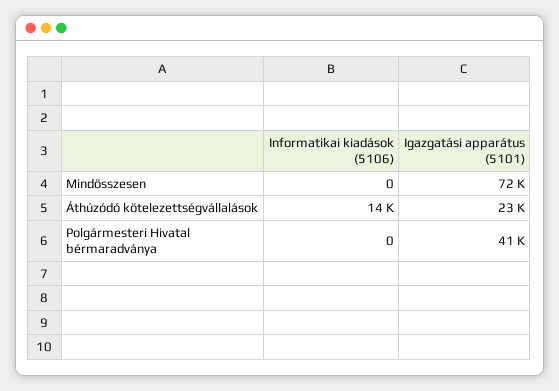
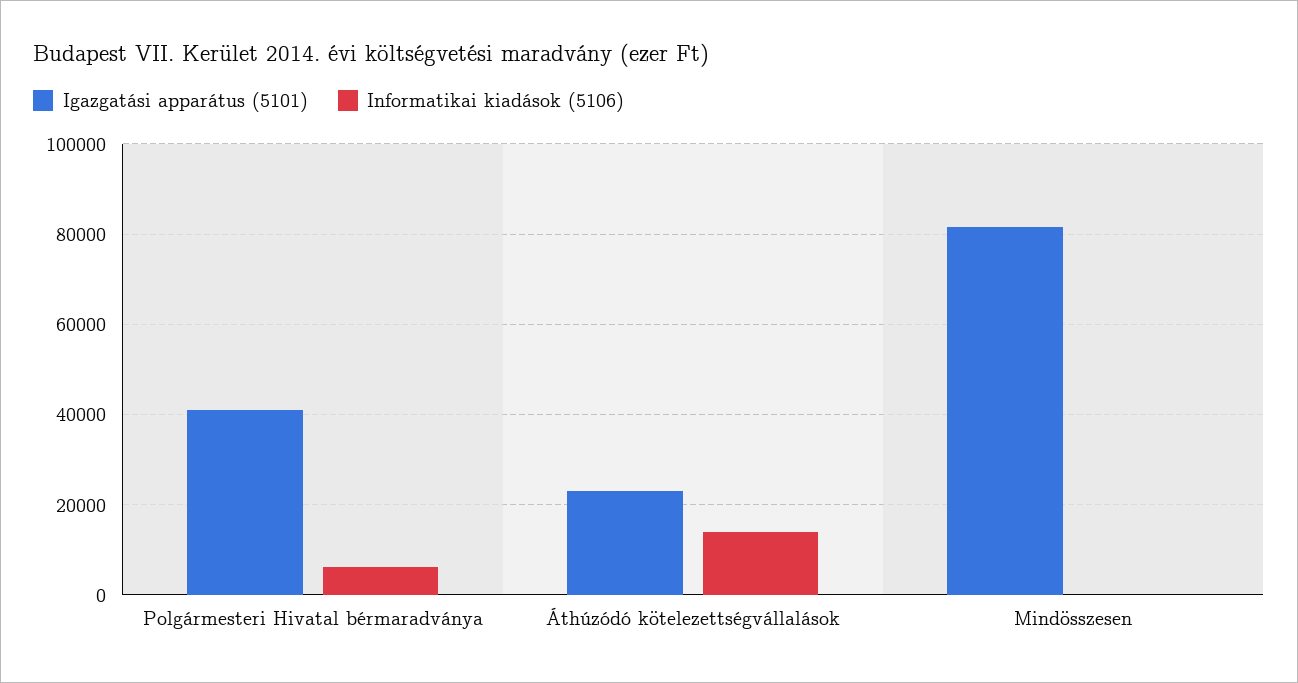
  {
    "Informatikai kiadások (5106)": {
      "Mindösszesen": 0,
      "Áthúzódó kötelezettségvállalások": 14000,
-     "Polgármesteri Hivatal bérmaradványa": 0
+     "Polgármesteri Hivatal bérmaradványa": 6000
    },
    "Igazgatási apparátus (5101)": {
-     "Mindösszesen": 72000,
+     "Mindösszesen": 82000,
      "Áthúzódó kötelezettségvállalások": 23000,
      "Polgármesteri Hivatal bérmaradványa": 41000
    }
  }

